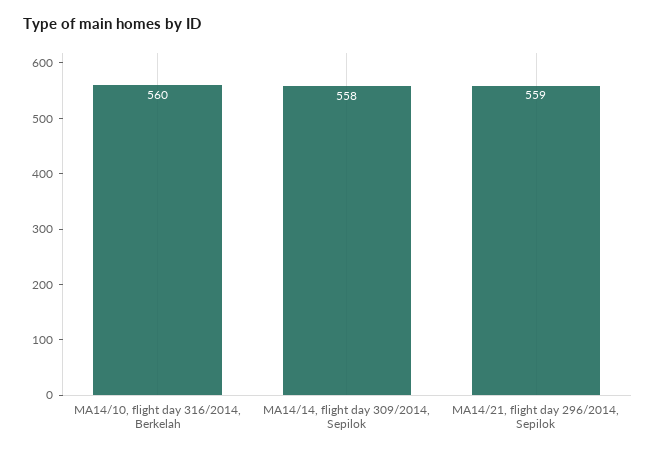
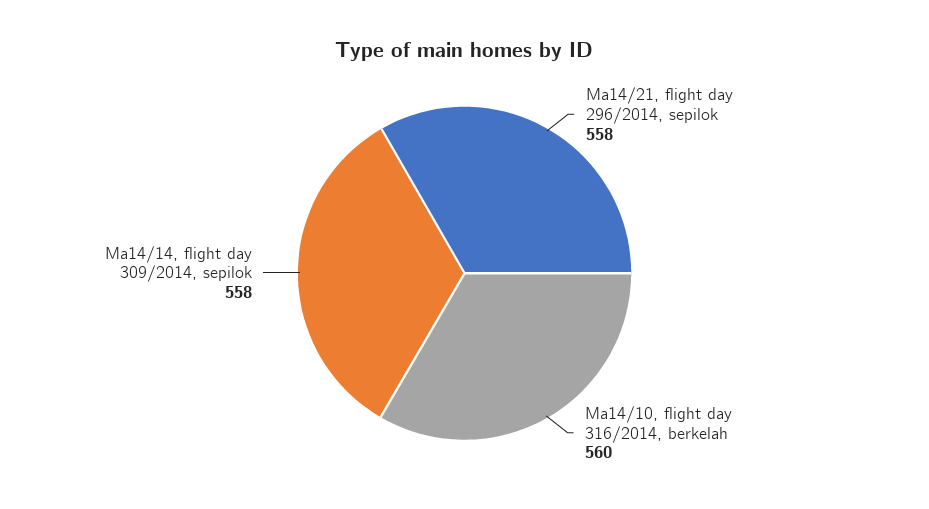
  {
    "MA14/10, flight day 316/2014, Berkelah": 560,
    "MA14/14, flight day 309/2014, Sepilok": 558,
-   "MA14/21, flight day 296/2014, Sepilok": 559
+   "MA14/21, flight day 296/2014, Sepilok": 558
  }

